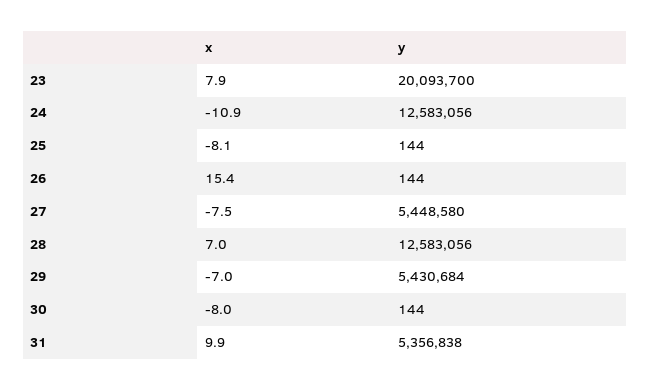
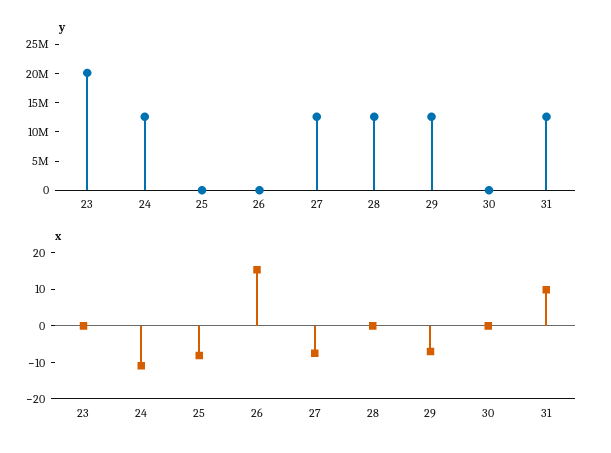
  {
    "x": {
-     "23": 7.9,
+     "23": 0,
      "24": -10.9,
      "25": -8.1,
      "26": 15.4,
      "27": -7.5,
-     "28": 7,
+     "28": 0,
      "29": -7,
-     "30": -8,
+     "30": 0,
      "31": 9.9
    },
    "y": {
      "23": 20093700,
      "24": 12583056,
      "25": 144,
      "26": 144,
-     "27": 5448580,
+     "27": 12500000,
      "28": 12583056,
-     "29": 5430684,
+     "29": 12500000,
      "30": 144,
-     "31": 5356838
+     "31": 12500000
    }
  }

